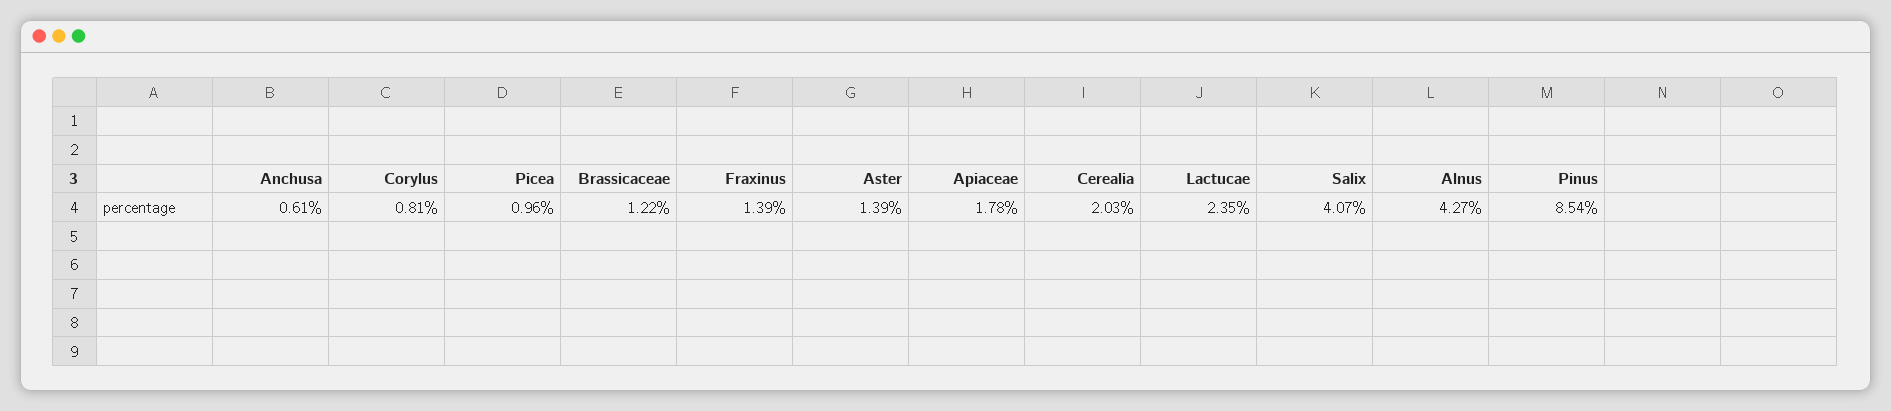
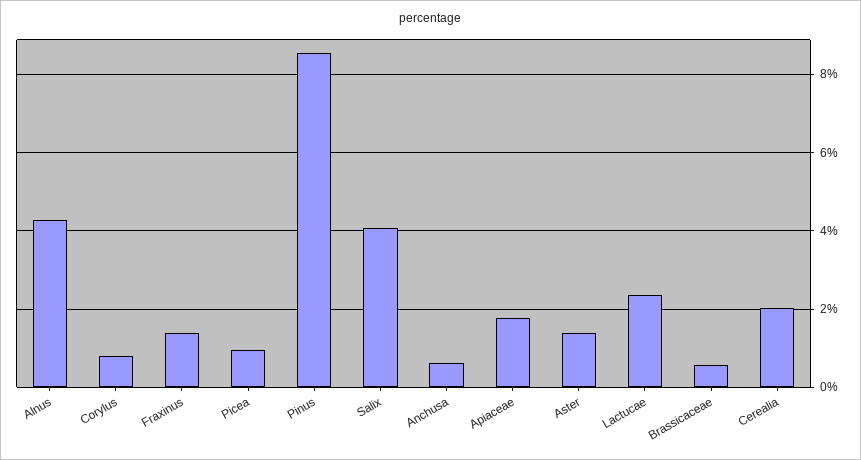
  {
    "Anchusa": 0.61,
    "Corylus": 0.81,
    "Picea": 0.96,
-   "Brassicaceae": 1.22,
+   "Brassicaceae": 0.6,
    "Fraxinus": 1.39,
    "Aster": 1.39,
    "Apiaceae": 1.78,
    "Cerealia": 2.03,
    "Lactucae": 2.35,
    "Salix": 4.07,
    "Alnus": 4.27,
    "Pinus": 8.54
  }

